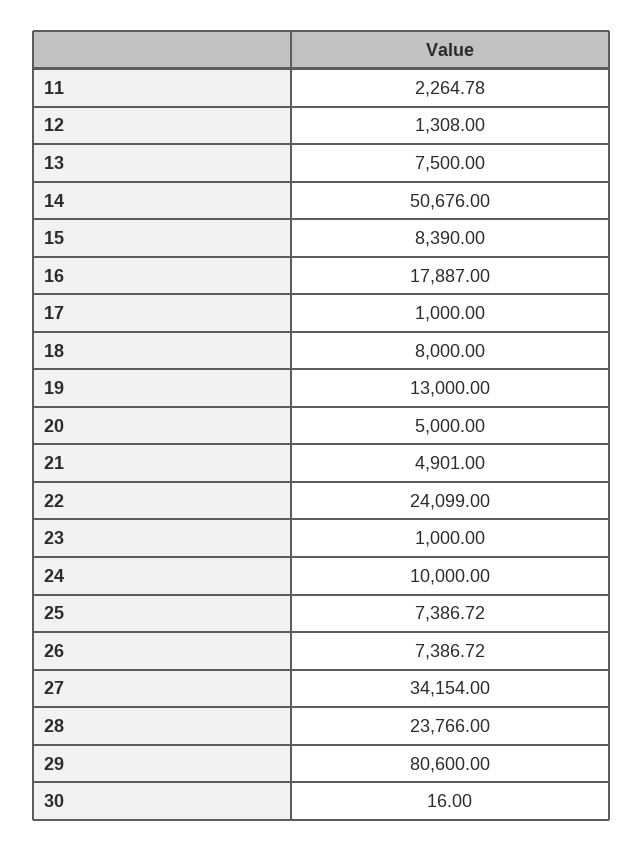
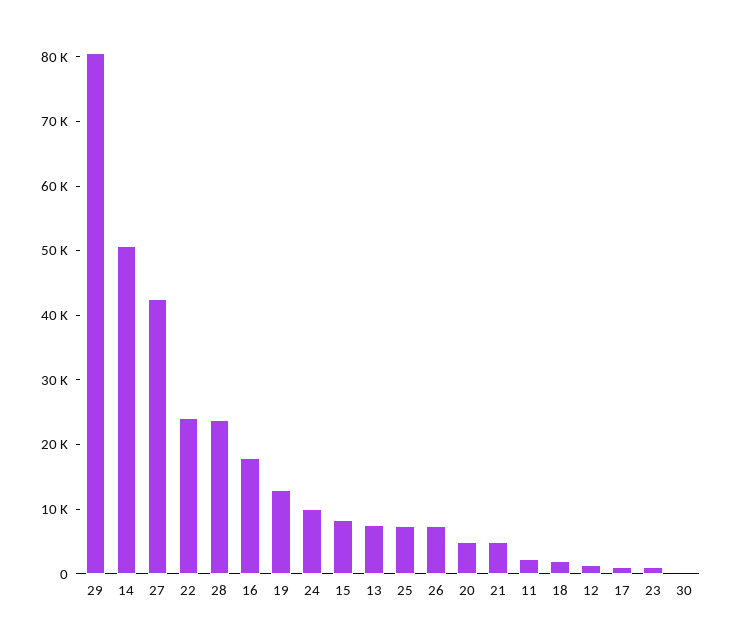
  {
    "11": 2264.78,
    "12": 1308,
    "13": 7500,
    "14": 50676,
    "15": 8390,
    "16": 17887,
    "17": 1000,
-   "18": 8000,
+   "18": 2000,
    "19": 13000,
    "20": 5000,
    "21": 4901,
    "22": 24099,
    "23": 1000,
    "24": 10000,
    "25": 7386.72,
    "26": 7386.72,
-   "27": 34154,
+   "27": 42000,
    "28": 23766,
    "29": 80600,
    "30": 16
  }

